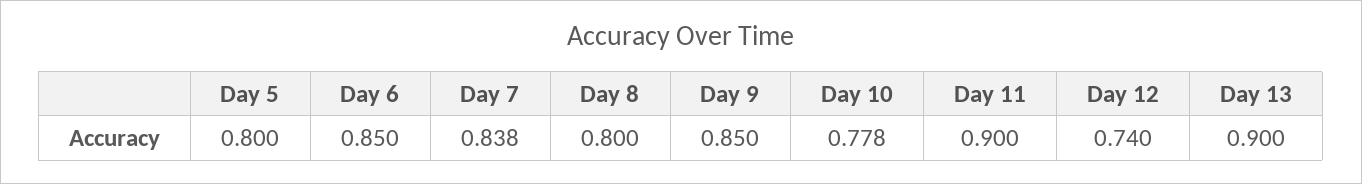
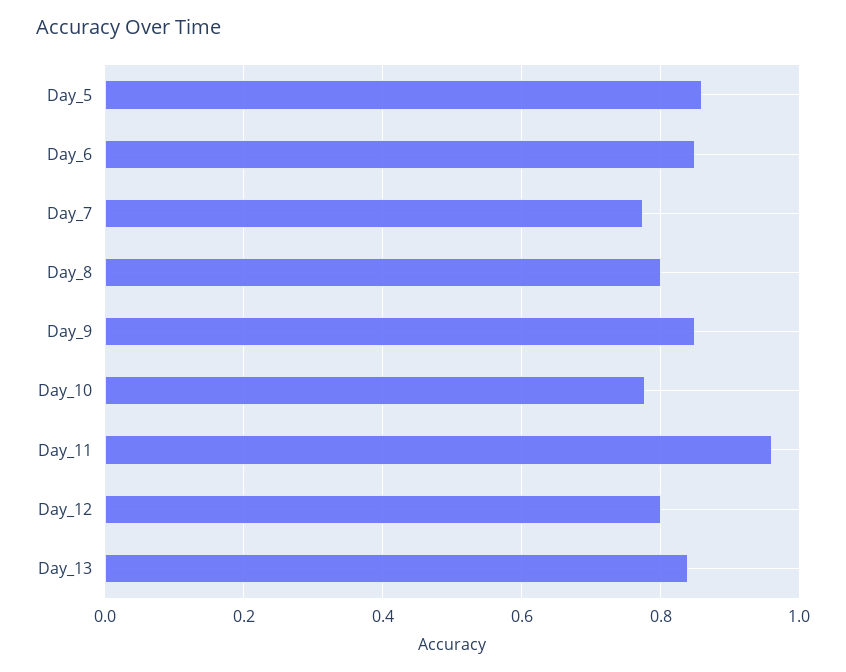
  {
-   "Day 5": 0.8,
+   "Day 5": 0.86,
    "Day 6": 0.85,
-   "Day 7": 0.838,
+   "Day 7": 0.78,
    "Day 8": 0.8,
    "Day 9": 0.85,
    "Day 10": 0.778,
-   "Day 11": 0.9,
+   "Day 11": 0.96,
-   "Day 12": 0.74,
+   "Day 12": 0.8,
-   "Day 13": 0.9
+   "Day 13": 0.84
  }

